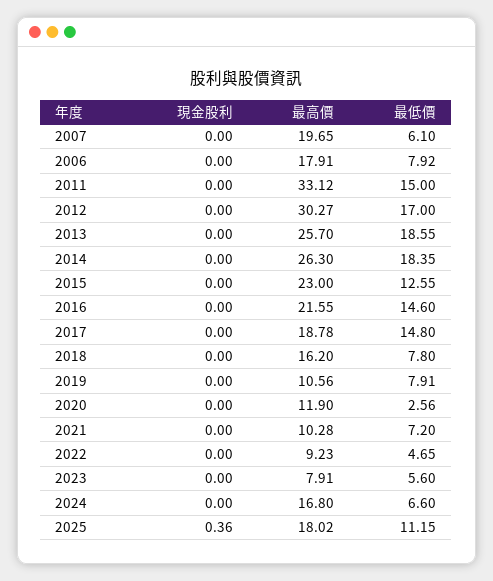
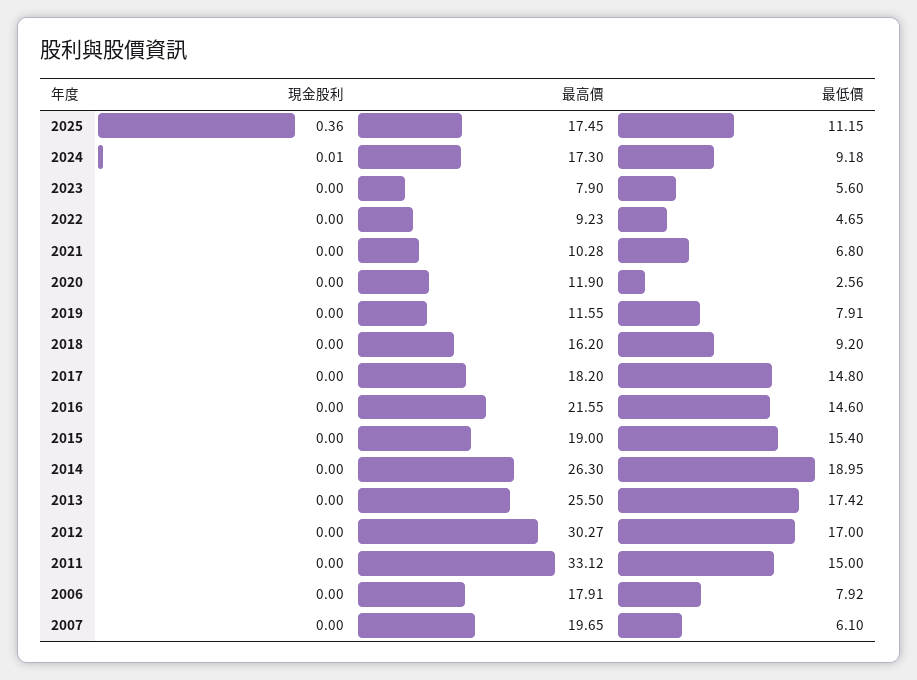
  {
    "現金股利": {
      "2007": 0,
      "2006": 0,
      "2011": 0,
      "2012": 0,
      "2013": 0,
      "2014": 0,
      "2015": 0,
      "2016": 0,
      "2017": 0,
      "2018": 0,
      "2019": 0,
      "2020": 0,
      "2021": 0,
      "2022": 0,
      "2023": 0,
-     "2024": 0,
+     "2024": 0.01,
      "2025": 0.36
    },
    "最高價": {
      "2007": 19.65,
      "2006": 17.91,
      "2011": 33.12,
      "2012": 30.27,
-     "2013": 25.7,
+     "2013": 25.5,
      "2014": 26.3,
-     "2015": 23,
+     "2015": 19,
      "2016": 21.55,
-     "2017": 18.78,
+     "2017": 18.2,
      "2018": 16.2,
-     "2019": 10.56,
+     "2019": 11.55,
      "2020": 11.9,
      "2021": 10.28,
      "2022": 9.23,
-     "2023": 7.91,
+     "2023": 7.9,
-     "2024": 16.8,
+     "2024": 17.3,
-     "2025": 18.02
+     "2025": 17.45
    },
    "最低價": {
      "2007": 6.1,
      "2006": 7.92,
      "2011": 15,
      "2012": 17,
-     "2013": 18.55,
+     "2013": 17.42,
-     "2014": 18.35,
+     "2014": 18.95,
-     "2015": 12.55,
+     "2015": 15.4,
      "2016": 14.6,
      "2017": 14.8,
-     "2018": 7.8,
+     "2018": 9.2,
      "2019": 7.91,
      "2020": 2.56,
-     "2021": 7.2,
+     "2021": 6.8,
      "2022": 4.65,
      "2023": 5.6,
-     "2024": 6.6,
+     "2024": 9.18,
      "2025": 11.15
    }
  }

